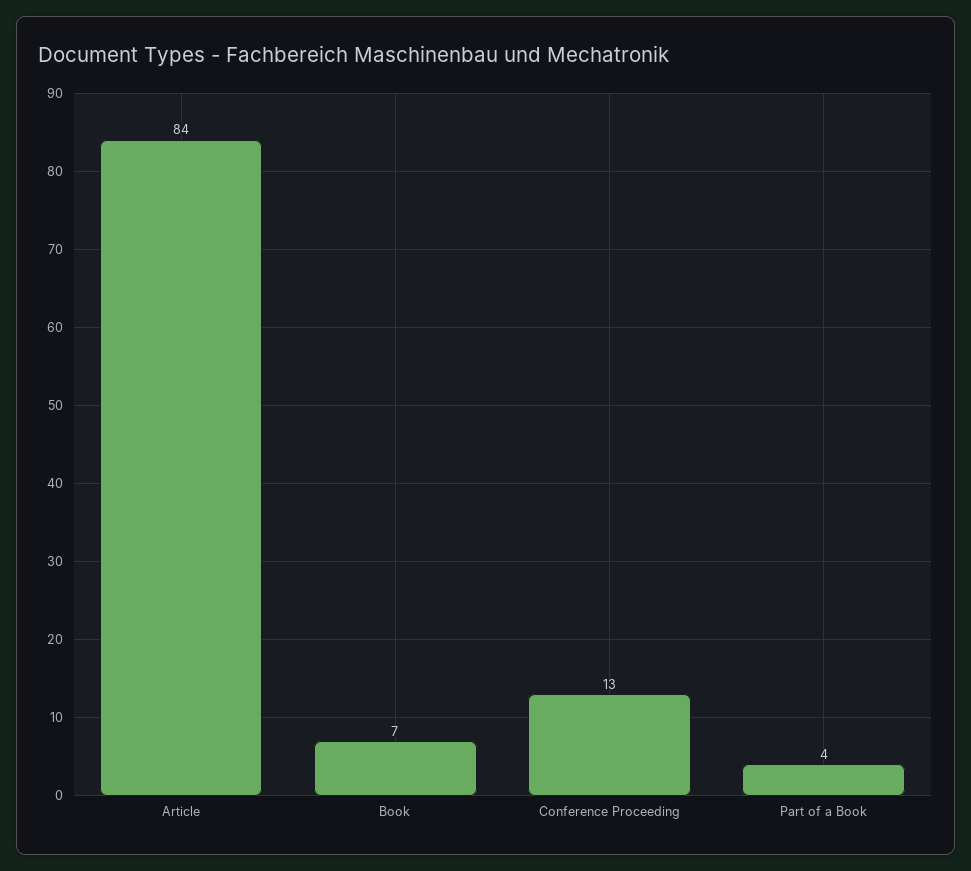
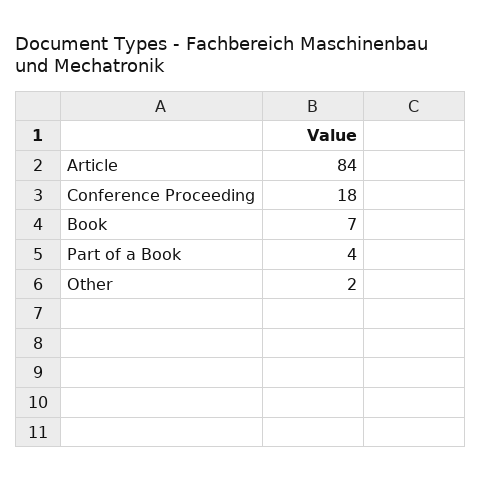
  {
    "Article": 84,
    "Book": 7,
-   "Conference Proceeding": 13,
+   "Conference Proceeding": 18,
-   "Part of a Book": 4
+   "Part of a Book": 4,
+   "Other": 2
  }

